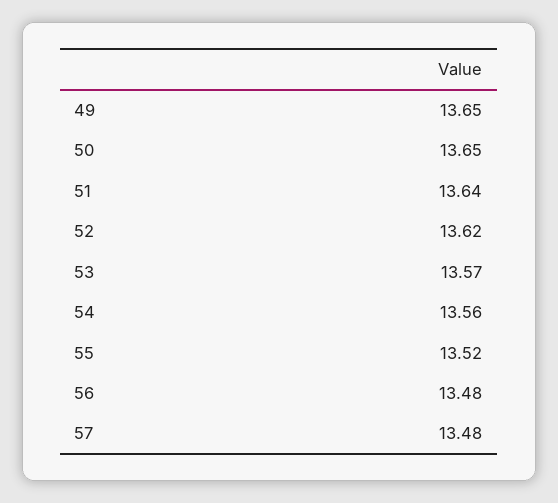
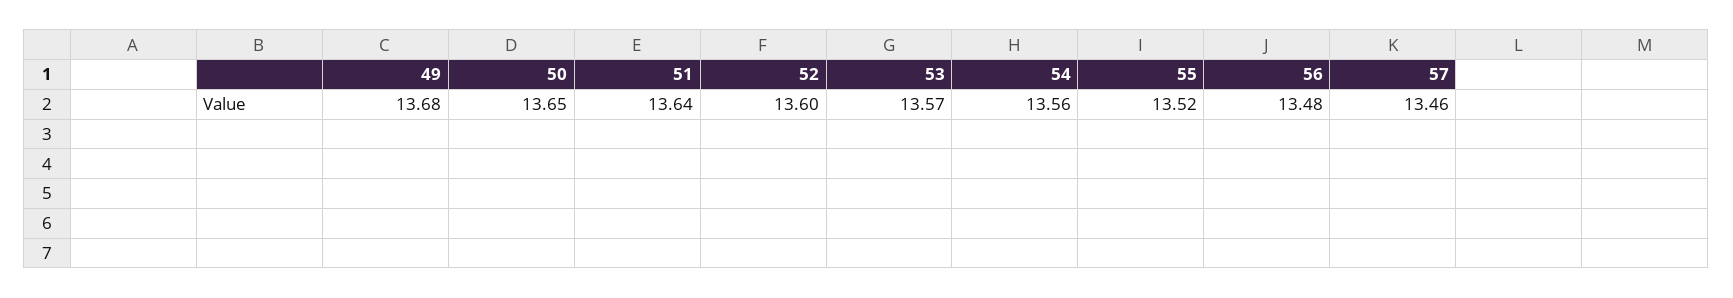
  {
-   "49": 13.65,
+   "49": 13.68,
    "50": 13.65,
    "51": 13.64,
-   "52": 13.62,
+   "52": 13.6,
    "53": 13.57,
    "54": 13.56,
    "55": 13.52,
    "56": 13.48,
-   "57": 13.48
+   "57": 13.46
  }

